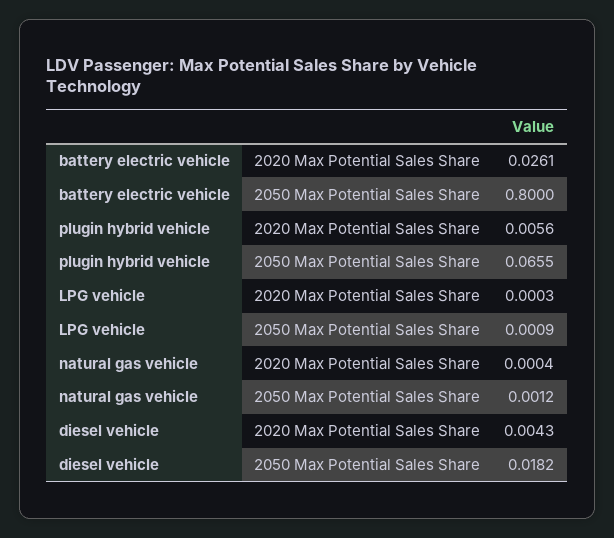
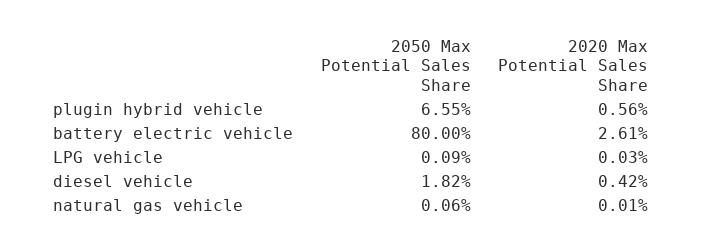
  {
    "battery electric vehicle": {
      "2020 Max Potential Sales Share": 0.0261,
      "2050 Max Potential Sales Share": 0.8
    },
    "plugin hybrid vehicle": {
      "2020 Max Potential Sales Share": 0.0056,
      "2050 Max Potential Sales Share": 0.0655
    },
    "LPG vehicle": {
      "2020 Max Potential Sales Share": 0.0003,
      "2050 Max Potential Sales Share": 0.0009
    },
    "natural gas vehicle": {
-     "2020 Max Potential Sales Share": 0.0004,
+     "2020 Max Potential Sales Share": 0.0001,
-     "2050 Max Potential Sales Share": 0.0012
+     "2050 Max Potential Sales Share": 0.0006
    },
    "diesel vehicle": {
-     "2020 Max Potential Sales Share": 0.0043,
+     "2020 Max Potential Sales Share": 0.0042,
      "2050 Max Potential Sales Share": 0.0182
    }
  }

